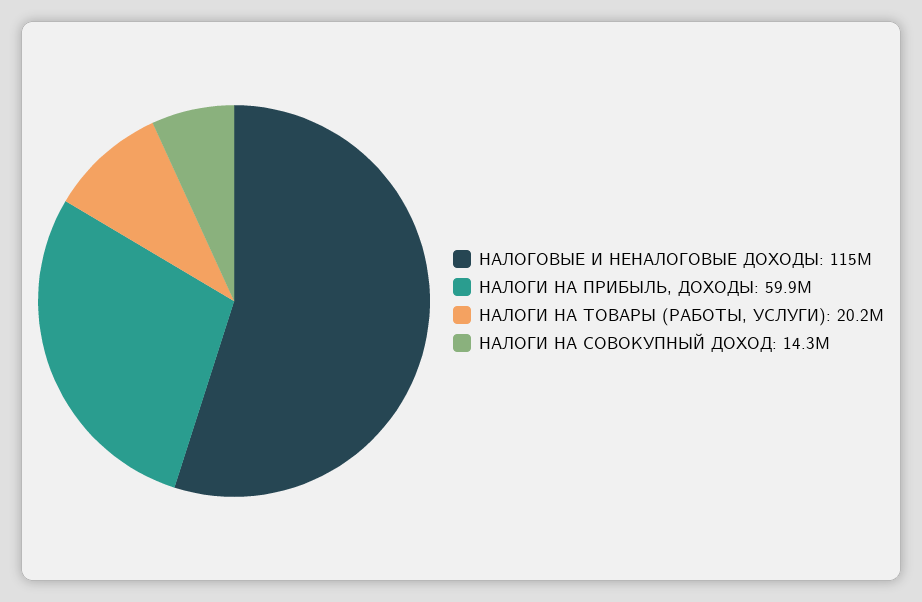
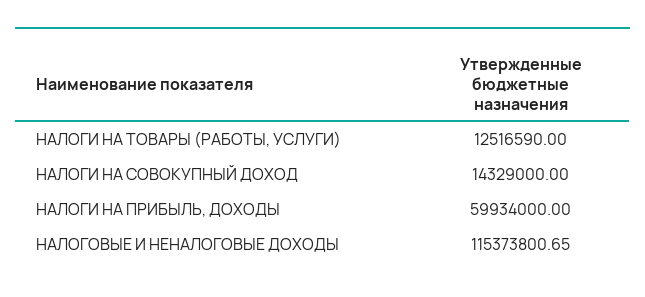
  {
    "НАЛОГОВЫЕ И НЕНАЛОГОВЫЕ ДОХОДЫ": 115373800.65,
    "НАЛОГИ НА ПРИБЫЛЬ, ДОХОДЫ": 59934000,
-   "НАЛОГИ НА ТОВАРЫ (РАБОТЫ, УСЛУГИ)": 20200000,
+   "НАЛОГИ НА ТОВАРЫ (РАБОТЫ, УСЛУГИ)": 12516590,
    "НАЛОГИ НА СОВОКУПНЫЙ ДОХОД": 14329000
  }

